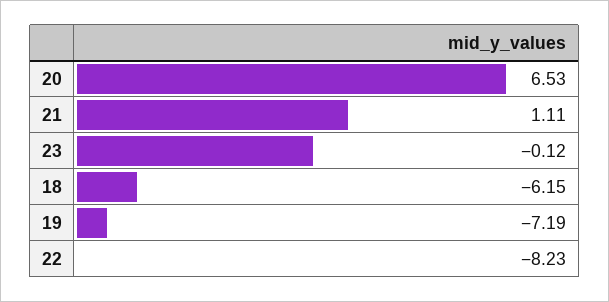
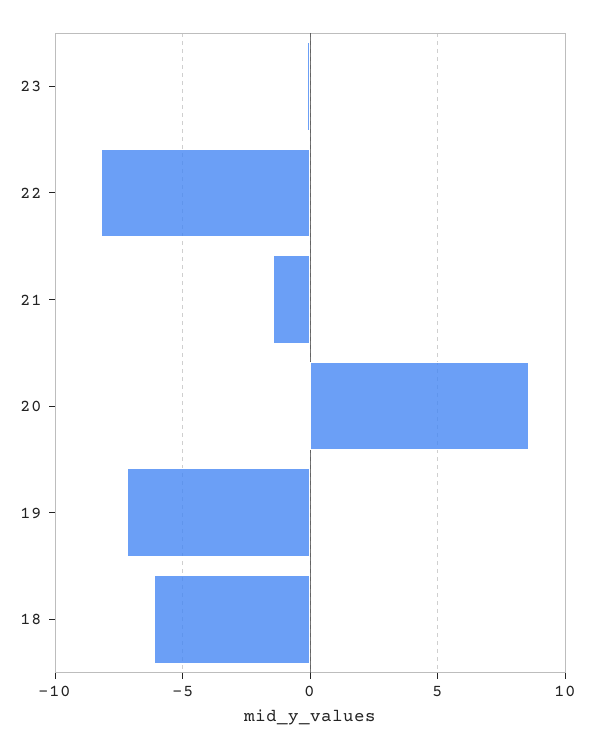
  {
-   "20": 6.53,
+   "20": 8.5,
-   "21": 1.11,
+   "21": -1.5,
    "23": -0.12,
    "18": -6.15,
    "19": -7.19,
    "22": -8.23
  }

